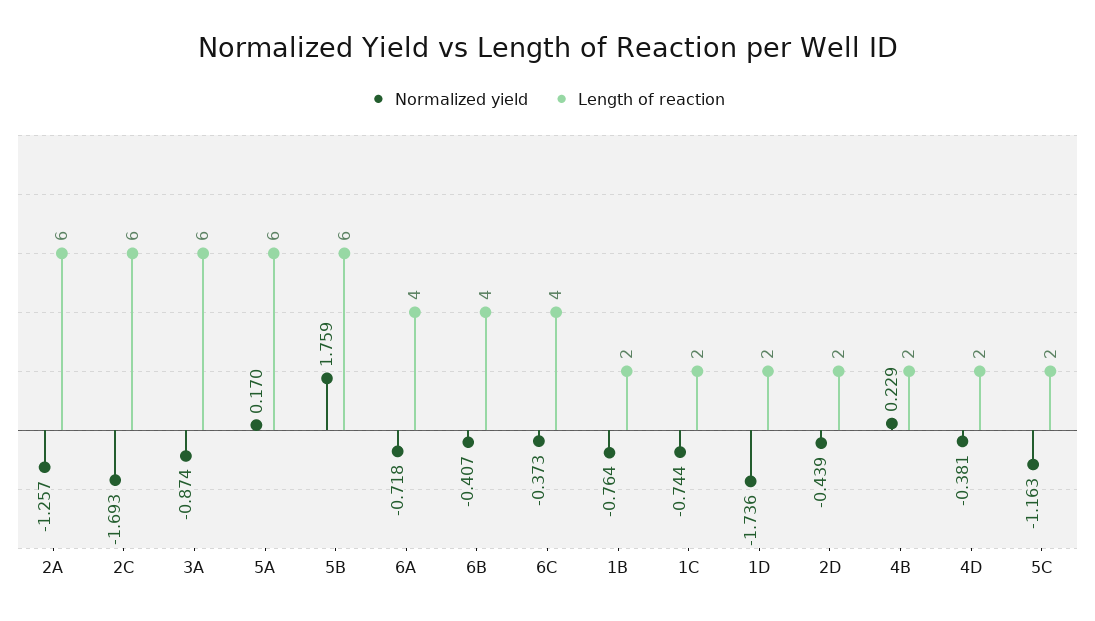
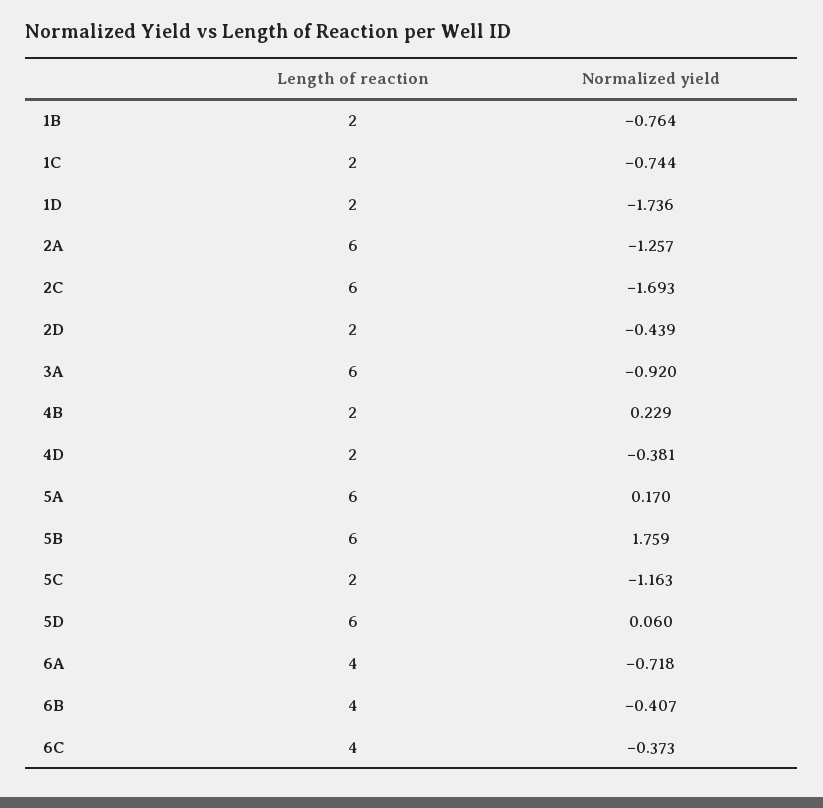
  {
    "Normalized yield": {
      "2A": -1.257,
      "2C": -1.693,
-     "3A": -0.874,
+     "3A": -0.92,
      "5A": 0.17,
      "5B": 1.759,
      "6A": -0.718,
      "6B": -0.407,
      "6C": -0.373,
      "1B": -0.764,
      "1C": -0.744,
      "1D": -1.736,
      "2D": -0.439,
      "4B": 0.229,
      "4D": -0.381,
-     "5C": -1.163
+     "5C": -1.163,
+     "5D": 0.06
    },
    "Length of reaction": {
      "2A": 6,
      "2C": 6,
      "3A": 6,
      "5A": 6,
      "5B": 6,
      "6A": 4,
      "6B": 4,
      "6C": 4,
      "1B": 2,
      "1C": 2,
      "1D": 2,
      "2D": 2,
      "4B": 2,
      "4D": 2,
-     "5C": 2
+     "5C": 2,
+     "5D": 6
    }
  }

